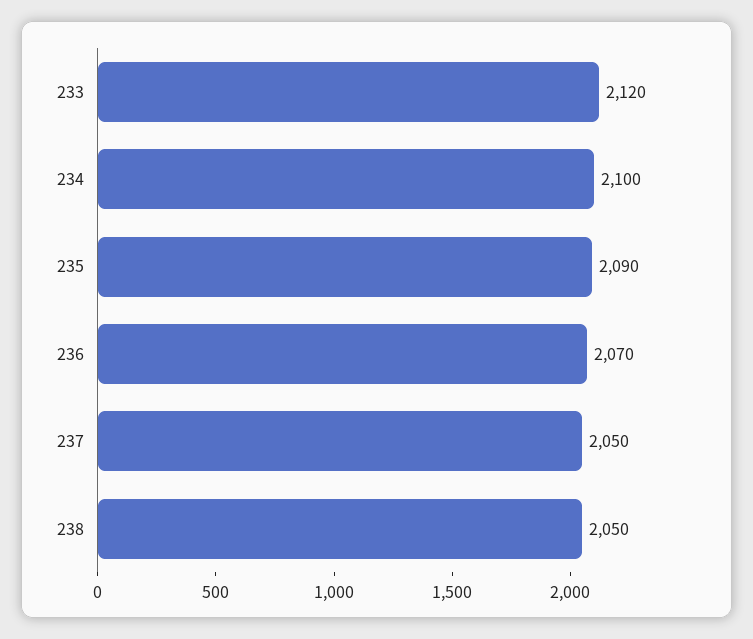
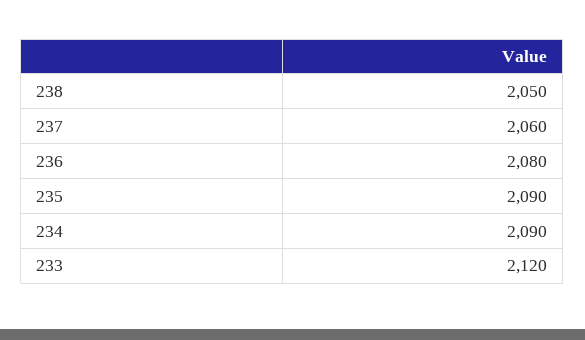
  {
    "233": 2120,
-   "234": 2100,
+   "234": 2090,
    "235": 2090,
-   "236": 2070,
+   "236": 2080,
-   "237": 2050,
+   "237": 2060,
    "238": 2050
  }

